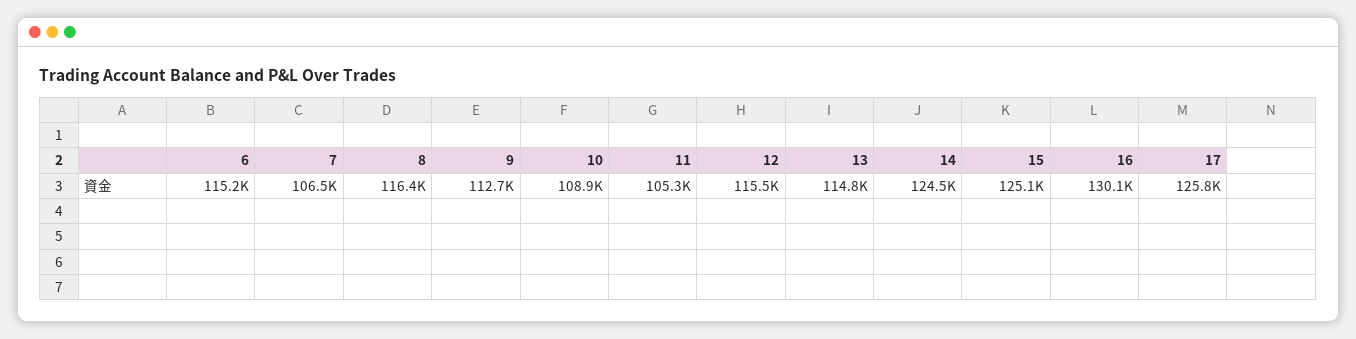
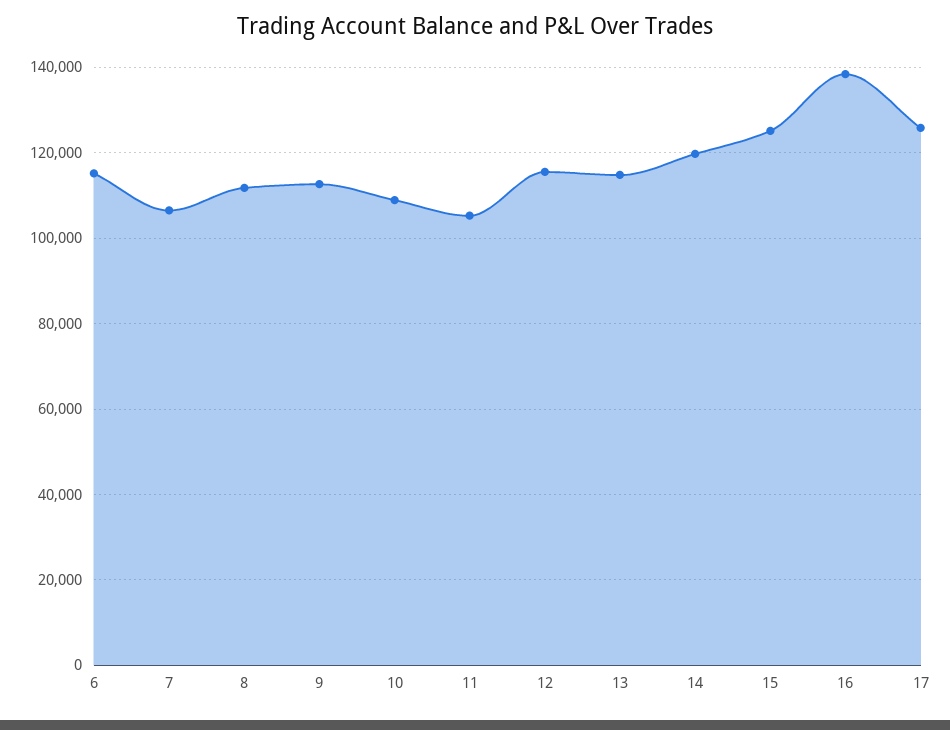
  {
    "6": 115200,
    "7": 106500,
-   "8": 116400,
+   "8": 112000,
    "9": 112700,
    "10": 108900,
    "11": 105300,
    "12": 115500,
    "13": 114800,
-   "14": 124500,
+   "14": 120000,
    "15": 125100,
-   "16": 130100,
+   "16": 138000,
    "17": 125800
  }

